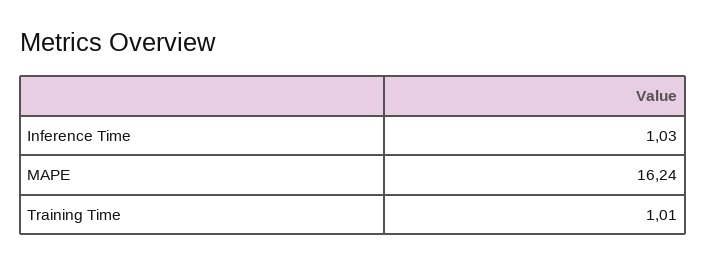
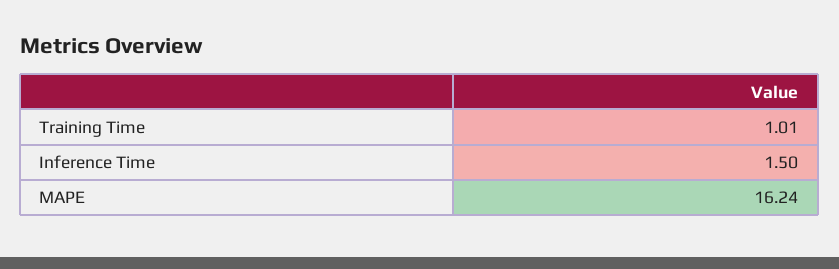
  {
-   "Inference Time": 1.03,
+   "Inference Time": 1.5,
    "MAPE": 16.24,
    "Training Time": 1.01
  }

